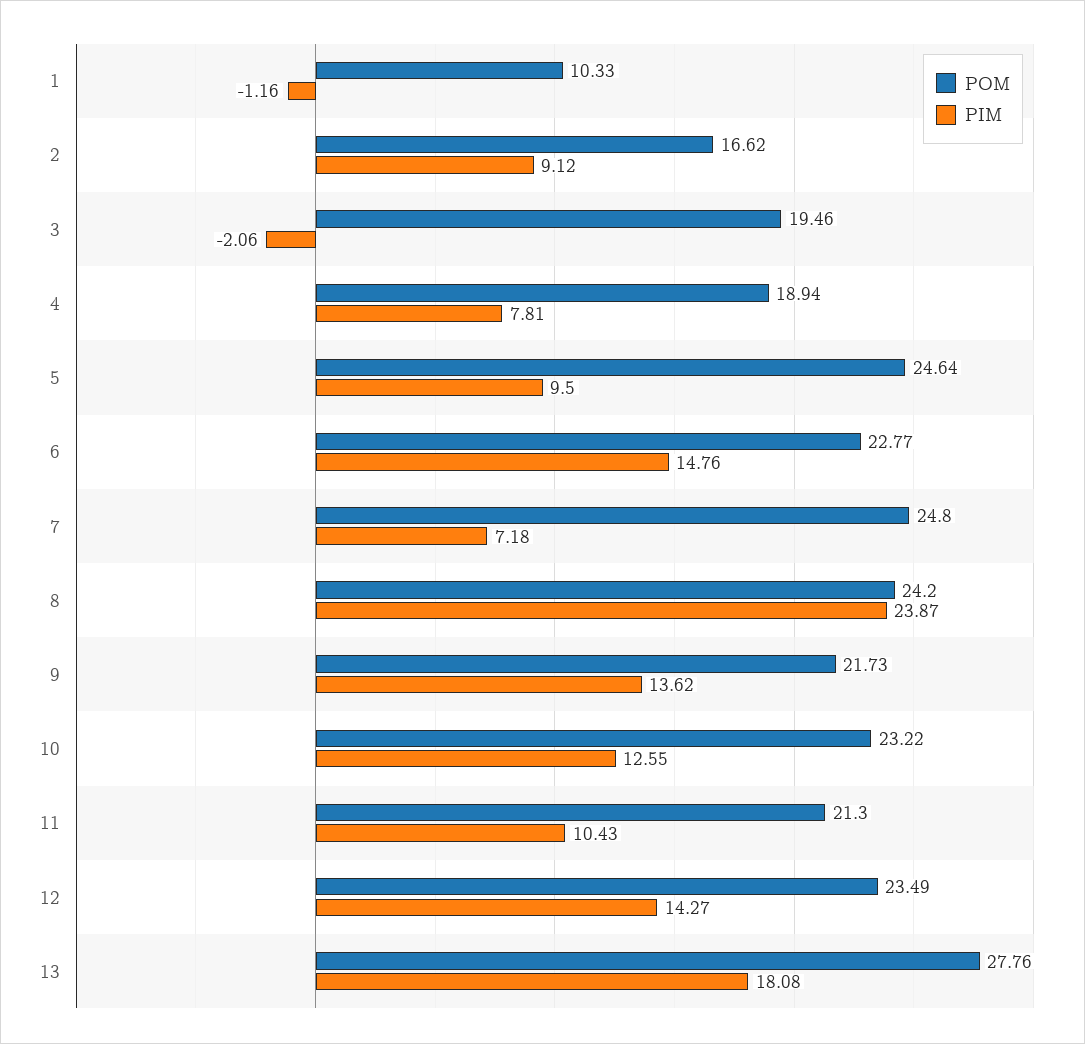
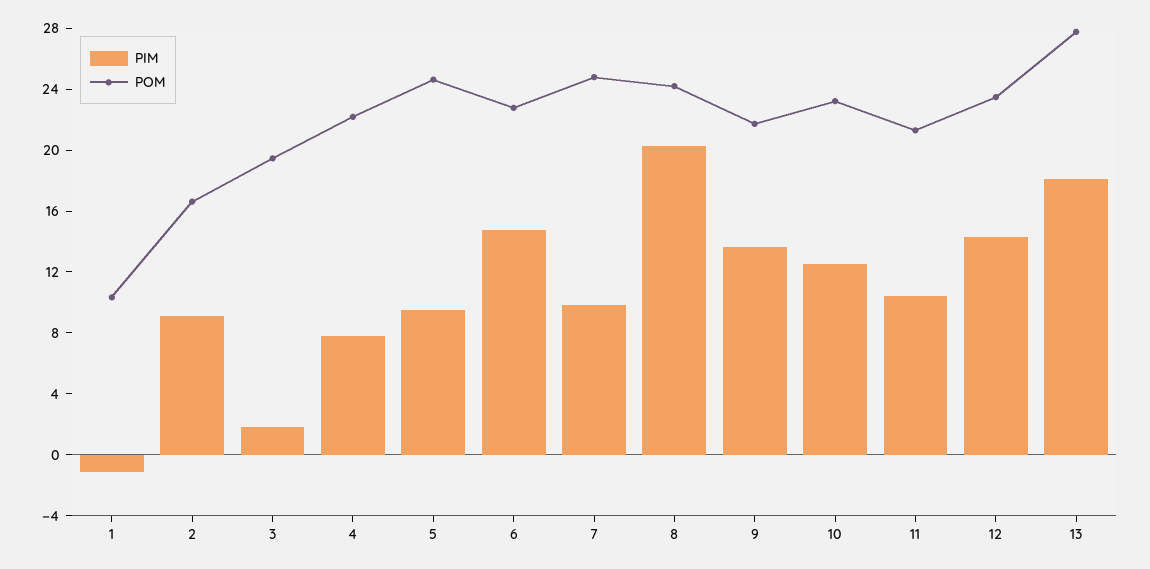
  {
    "POM": {
      "1": 10.33,
      "2": 16.62,
      "3": 19.46,
-     "4": 18.94,
+     "4": 22,
      "5": 24.64,
      "6": 22.77,
      "7": 24.8,
      "8": 24.2,
      "9": 21.73,
      "10": 23.22,
      "11": 21.3,
      "12": 23.49,
      "13": 27.76
    },
    "PIM": {
      "1": -1.16,
      "2": 9.12,
-     "3": -2.06,
+     "3": 2,
      "4": 7.81,
      "5": 9.5,
      "6": 14.76,
-     "7": 7.18,
+     "7": 10,
-     "8": 23.87,
+     "8": 20,
      "9": 13.62,
      "10": 12.55,
      "11": 10.43,
      "12": 14.27,
      "13": 18.08
    }
  }

